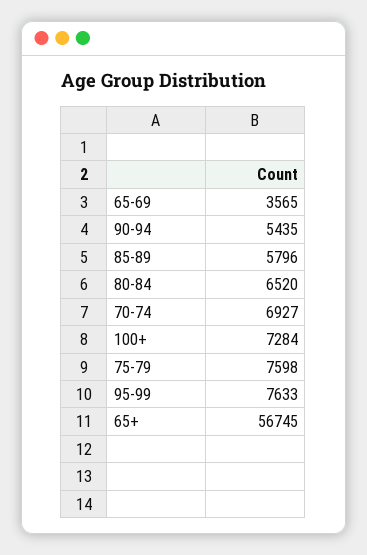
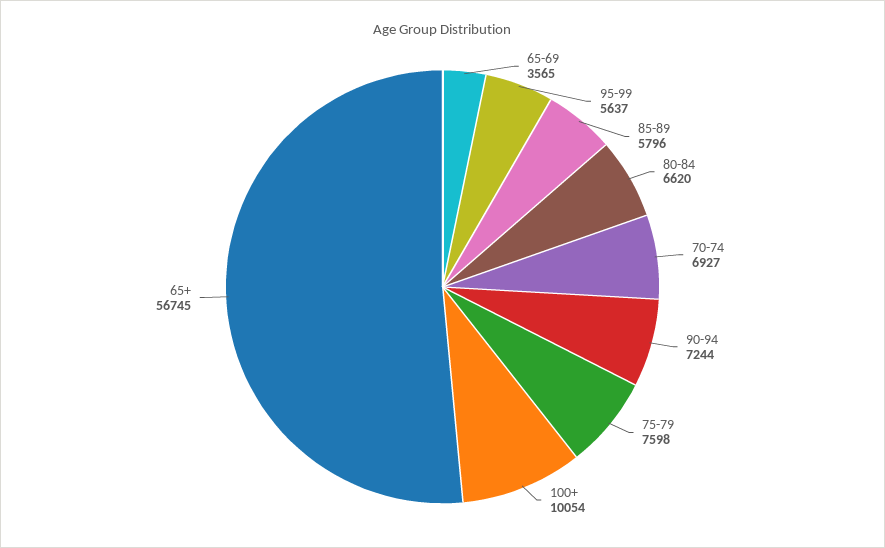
  {
    "65-69": 3565,
-   "90-94": 5435,
+   "90-94": 7244,
    "85-89": 5796,
-   "80-84": 6520,
+   "80-84": 6620,
    "70-74": 6927,
-   "100+": 7284,
+   "100+": 10054,
    "75-79": 7598,
-   "95-99": 7633,
+   "95-99": 5637,
    "65+": 56745
  }

